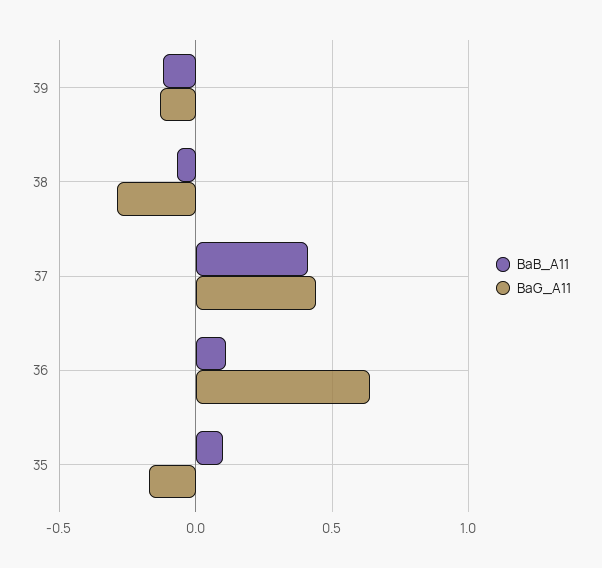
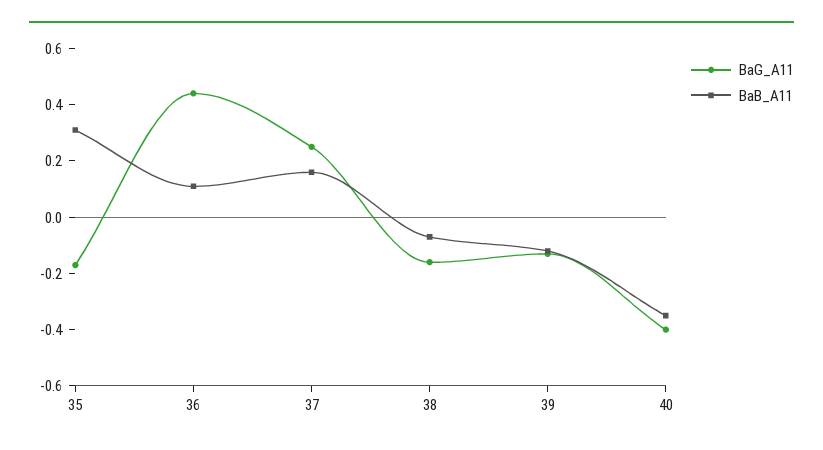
  {
    "BaB_A11": {
      "39": -0.1,
      "38": -0.05,
-     "37": 0.4,
+     "37": 0.15,
      "36": 0.1,
-     "35": 0.1
+     "35": 0.3,
+     "40": -0.35
    },
    "BaG_A11": {
      "39": -0.15,
-     "38": -0.3,
+     "38": -0.15,
-     "37": 0.45,
+     "37": 0.25,
-     "36": 0.65,
+     "36": 0.45,
-     "35": -0.15
+     "35": -0.15,
+     "40": -0.4
    }
  }

